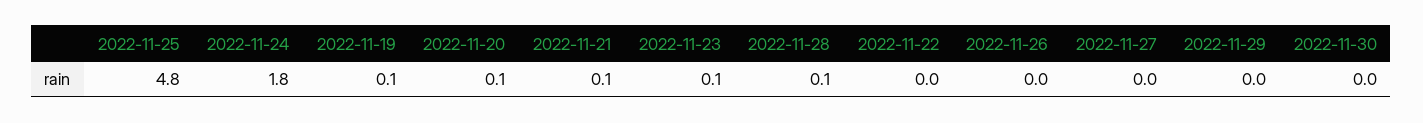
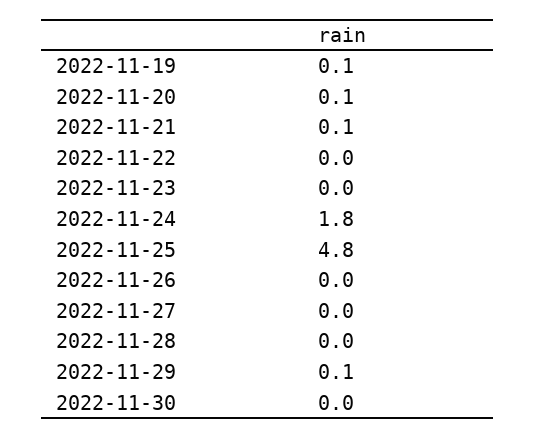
  {
    "2022-11-25": 4.8,
    "2022-11-24": 1.8,
    "2022-11-19": 0.1,
    "2022-11-20": 0.1,
    "2022-11-21": 0.1,
-   "2022-11-23": 0.1,
+   "2022-11-23": 0,
-   "2022-11-28": 0.1,
+   "2022-11-28": 0,
    "2022-11-22": 0,
    "2022-11-26": 0,
    "2022-11-27": 0,
-   "2022-11-29": 0,
+   "2022-11-29": 0.1,
    "2022-11-30": 0
  }

